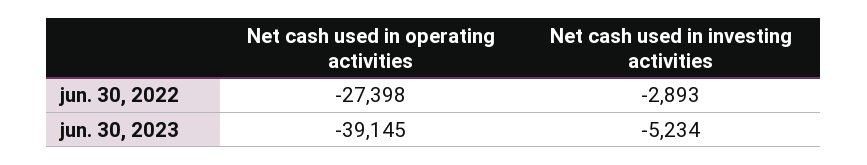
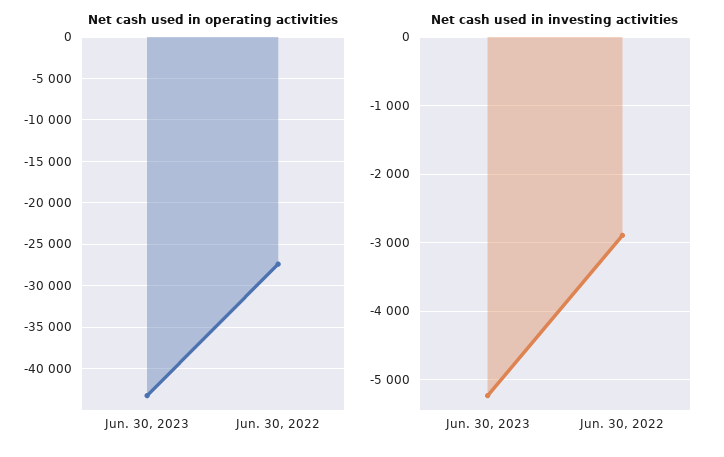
  {
    "Net cash used in operating activities": {
      "jun. 30, 2022": -27398,
-     "jun. 30, 2023": -39145
+     "jun. 30, 2023": -43000
    },
    "Net cash used in investing activities": {
      "jun. 30, 2022": -2893,
      "jun. 30, 2023": -5234
    }
  }

